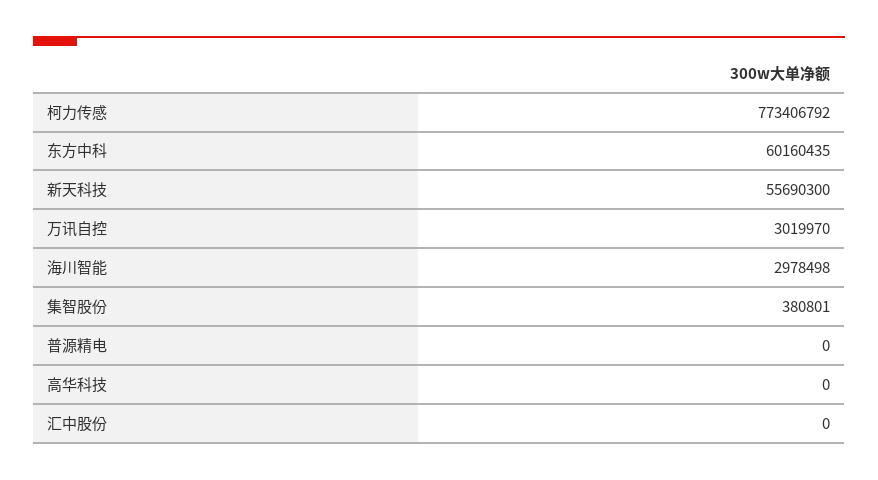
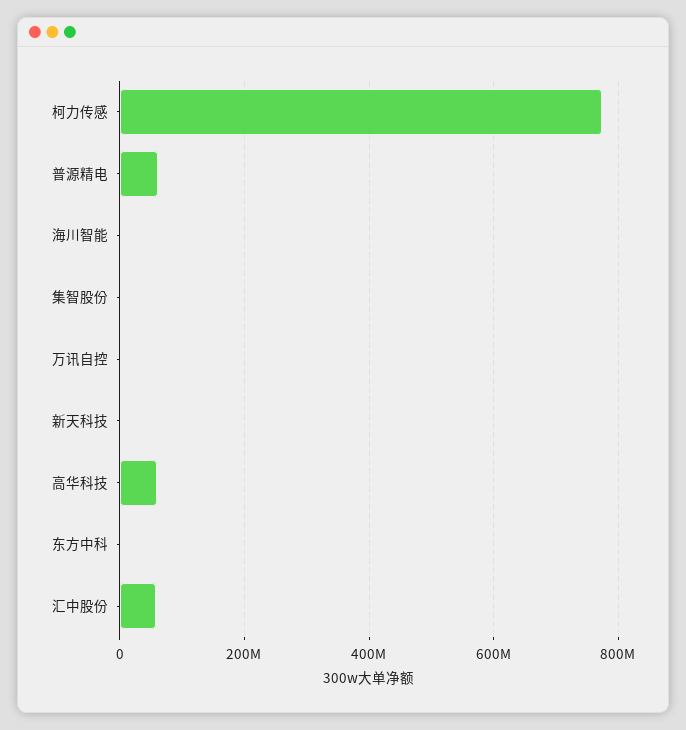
  {
    "柯力传感": 773406792,
-   "东方中科": 60160435,
+   "东方中科": 0,
-   "新天科技": 55690300,
+   "新天科技": 0,
    "万讯自控": 3019970,
    "海川智能": 2978498,
    "集智股份": 380801,
-   "普源精电": 0,
+   "普源精电": 60000000,
-   "高华科技": 0,
+   "高华科技": 60000000,
-   "汇中股份": 0
+   "汇中股份": 60000000
  }

